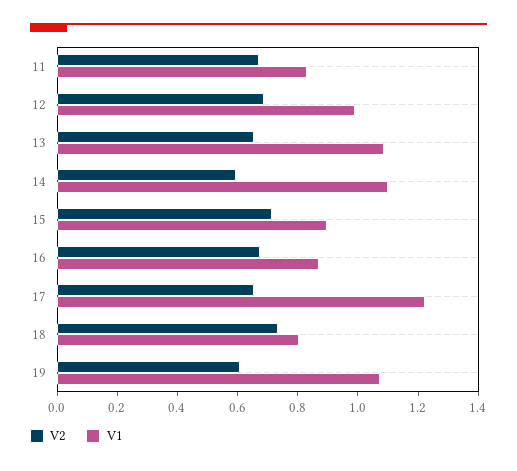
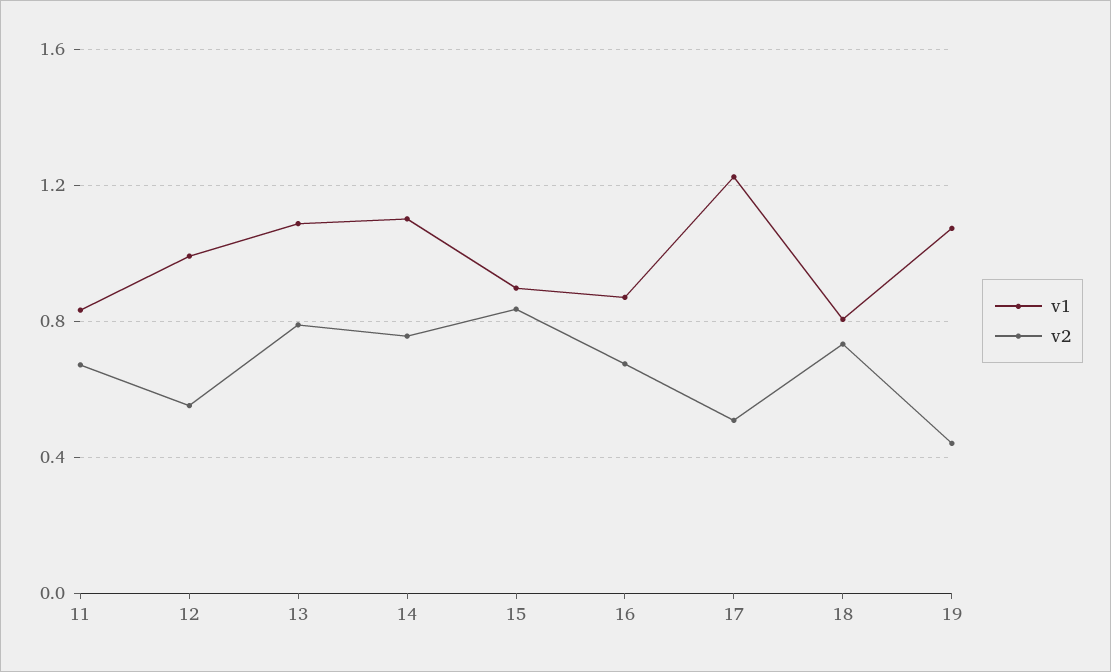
  {
    "V2": {
      "11": 0.65,
-     "12": 0.7,
+     "12": 0.55,
-     "13": 0.65,
+     "13": 0.8,
-     "14": 0.6,
+     "14": 0.75,
-     "15": 0.7,
+     "15": 0.85,
      "16": 0.65,
-     "17": 0.65,
+     "17": 0.5,
      "18": 0.75,
-     "19": 0.6
+     "19": 0.45
    },
    "V1": {
      "11": 0.85,
      "12": 1,
      "13": 1.1,
      "14": 1.1,
      "15": 0.9,
      "16": 0.85,
      "17": 1.2,
      "18": 0.8,
      "19": 1.05
    }
  }

